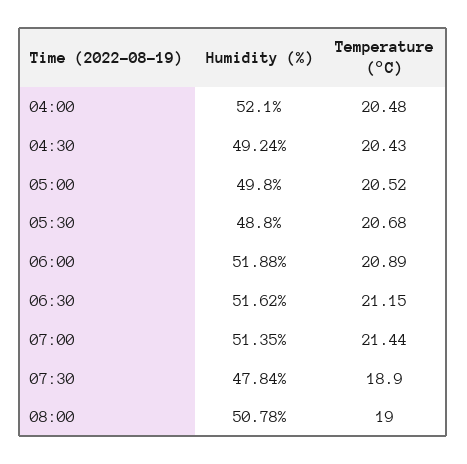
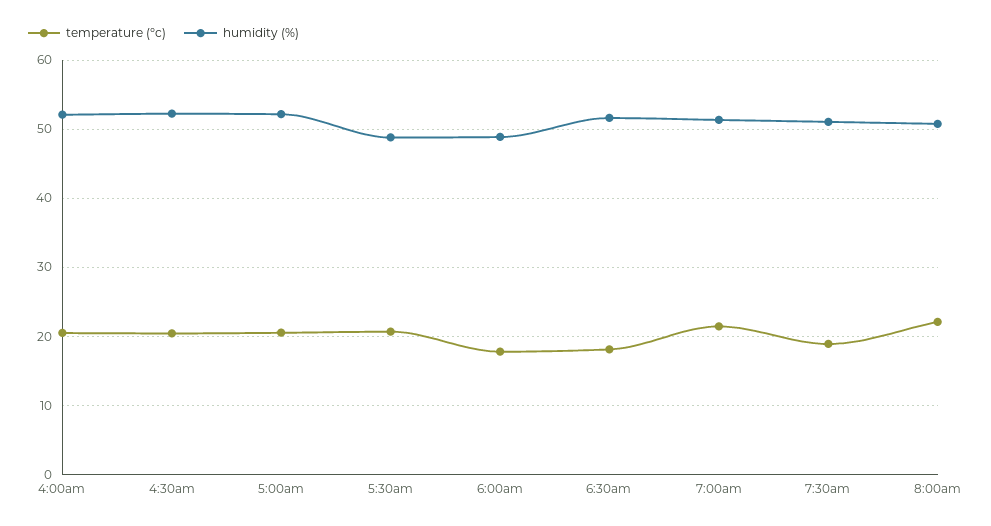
  {
    "Humidity (%)": {
      "04:00": 52.1,
-     "04:30": 49.24,
+     "04:30": 52,
-     "05:00": 49.8,
+     "05:00": 52,
      "05:30": 48.8,
-     "06:00": 51.88,
+     "06:00": 49,
      "06:30": 51.62,
      "07:00": 51.35,
-     "07:30": 47.84,
+     "07:30": 51,
      "08:00": 50.78
    },
    "Temperature (°C)": {
      "04:00": 20.48,
      "04:30": 20.43,
      "05:00": 20.52,
      "05:30": 20.68,
-     "06:00": 20.89,
+     "06:00": 18,
-     "06:30": 21.15,
+     "06:30": 18,
      "07:00": 21.44,
      "07:30": 18.9,
-     "08:00": 19
+     "08:00": 22
    }
  }

